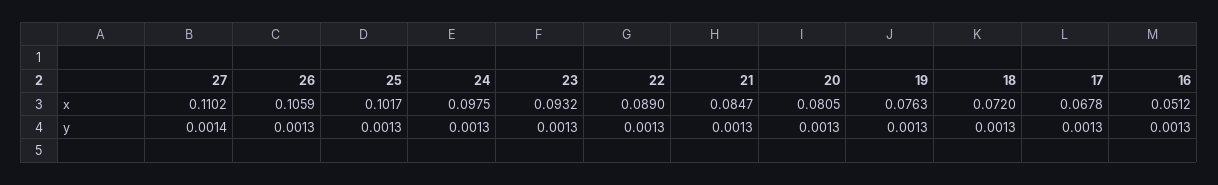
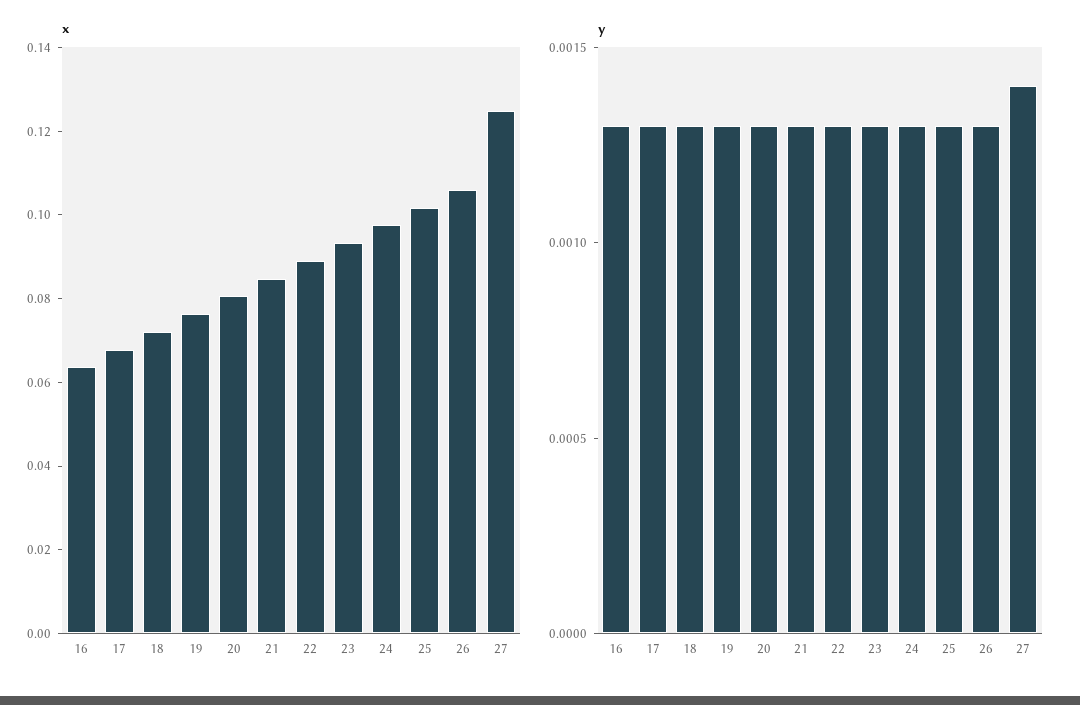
  {
    "x": {
-     "27": 0.1102,
+     "27": 0.125,
      "26": 0.1059,
      "25": 0.1017,
      "24": 0.0975,
      "23": 0.0932,
      "22": 0.089,
      "21": 0.0847,
      "20": 0.0805,
      "19": 0.0763,
      "18": 0.072,
      "17": 0.0678,
-     "16": 0.0512
+     "16": 0.065
    },
    "y": {
      "27": 0.0014,
      "26": 0.0013,
      "25": 0.0013,
      "24": 0.0013,
      "23": 0.0013,
      "22": 0.0013,
      "21": 0.0013,
      "20": 0.0013,
      "19": 0.0013,
      "18": 0.0013,
      "17": 0.0013,
      "16": 0.0013
    }
  }

